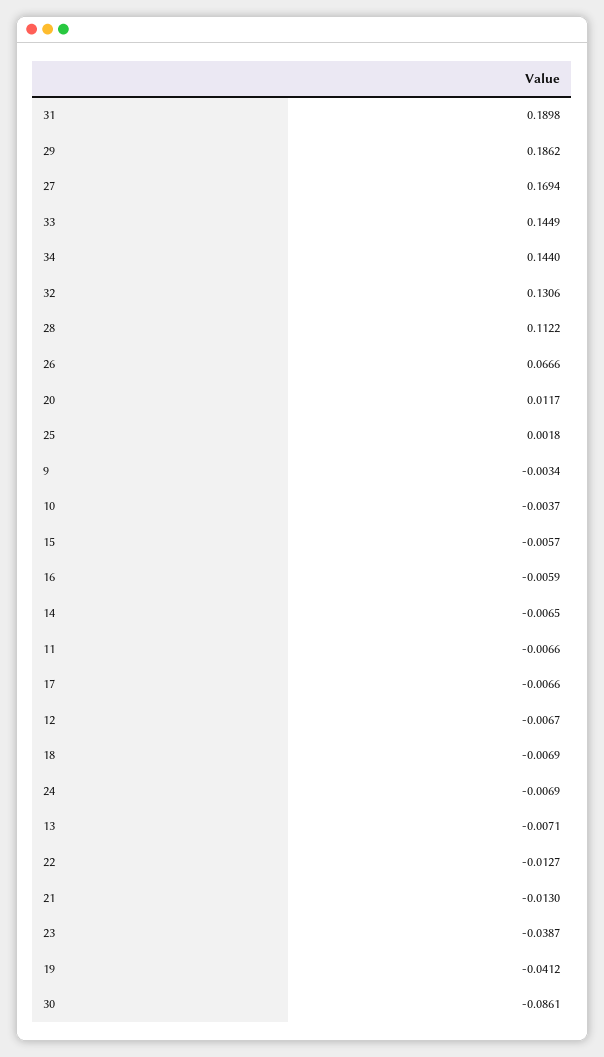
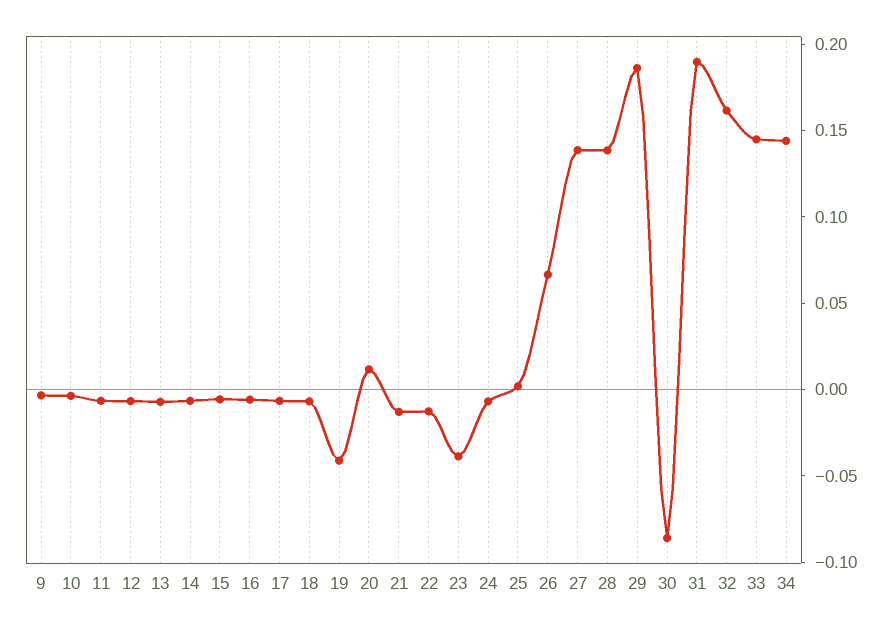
  {
    "31": 0.1898,
    "29": 0.1862,
-   "27": 0.1694,
+   "27": 0.14,
    "33": 0.1449,
    "34": 0.144,
-   "32": 0.1306,
+   "32": 0.16,
-   "28": 0.1122,
+   "28": 0.14,
    "26": 0.0666,
    "20": 0.0117,
    "25": 0.0018,
    "9": -0.0034,
    "10": -0.0037,
    "15": -0.0057,
    "16": -0.0059,
    "14": -0.0065,
    "11": -0.0066,
    "17": -0.0066,
    "12": -0.0067,
    "18": -0.0069,
    "24": -0.0069,
    "13": -0.0071,
    "22": -0.0127,
    "21": -0.013,
    "23": -0.0387,
    "19": -0.0412,
    "30": -0.0861
  }

